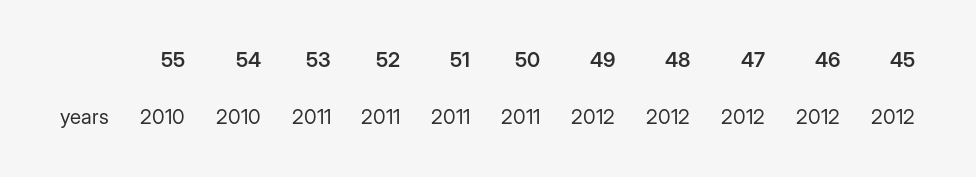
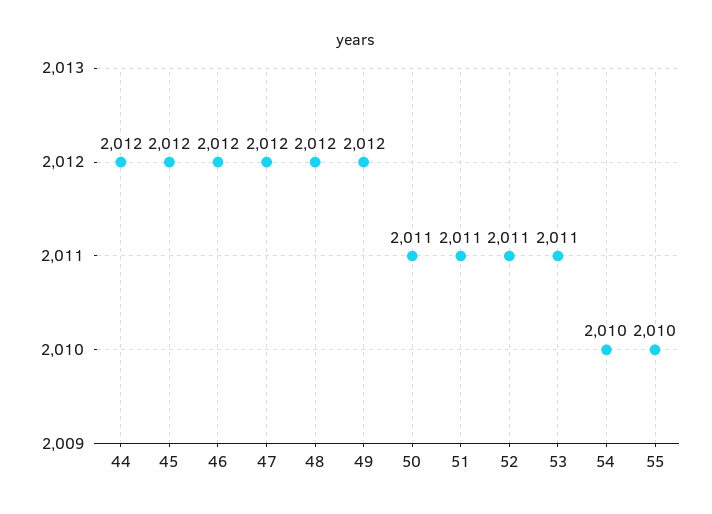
  {
    "55": 2010,
    "54": 2010,
    "53": 2011,
    "52": 2011,
    "51": 2011,
    "50": 2011,
    "49": 2012,
    "48": 2012,
    "47": 2012,
    "46": 2012,
-   "45": 2012
+   "45": 2012,
+   "44": 2012
  }

